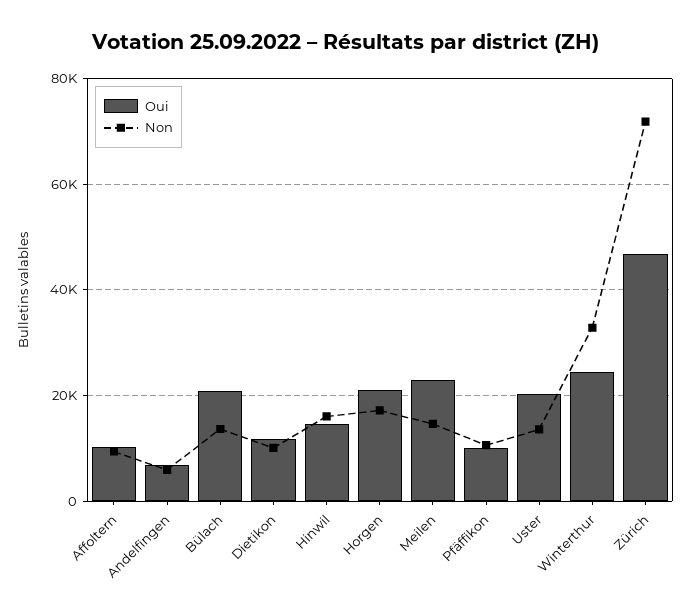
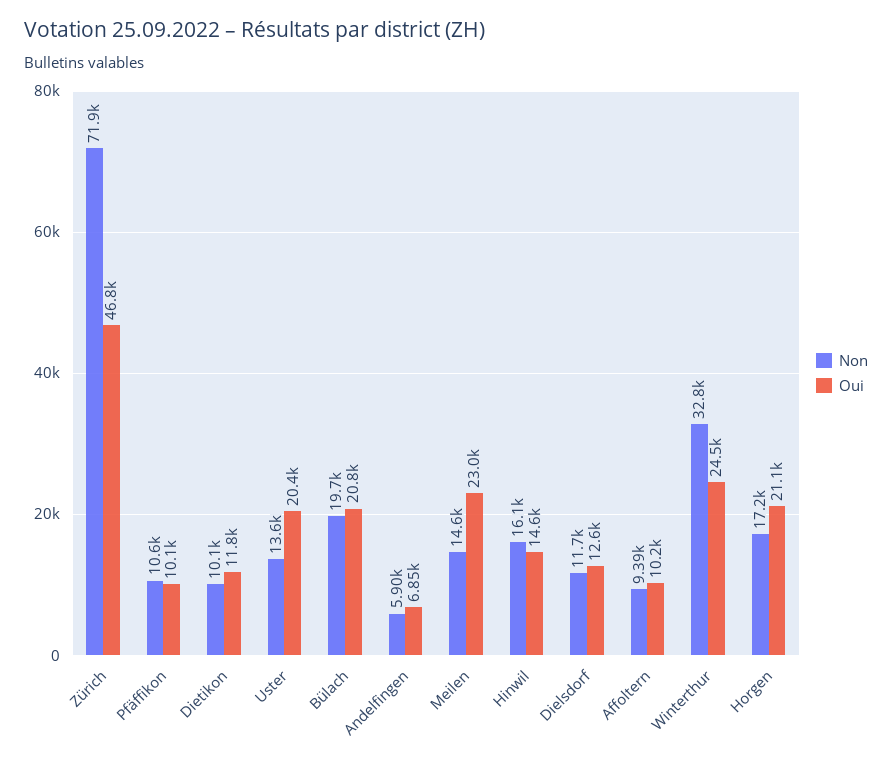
  {
    "Oui": {
      "Affoltern": 10200,
      "Andelfingen": 6850,
      "Bülach": 20800,
      "Dietikon": 11800,
      "Hinwil": 14600,
      "Horgen": 21100,
      "Meilen": 23000,
      "Pfäffikon": 10100,
      "Uster": 20400,
      "Winterthur": 24500,
-     "Zürich": 46800
+     "Zürich": 46800,
+     "Dielsdorf": 12600
    },
    "Non": {
      "Affoltern": 9390,
      "Andelfingen": 5900,
-     "Bülach": 14000,
+     "Bülach": 19700,
      "Dietikon": 10100,
      "Hinwil": 16100,
      "Horgen": 17200,
      "Meilen": 14600,
      "Pfäffikon": 10600,
      "Uster": 13600,
      "Winterthur": 32800,
-     "Zürich": 71900
+     "Zürich": 71900,
+     "Dielsdorf": 11700
    }
  }

